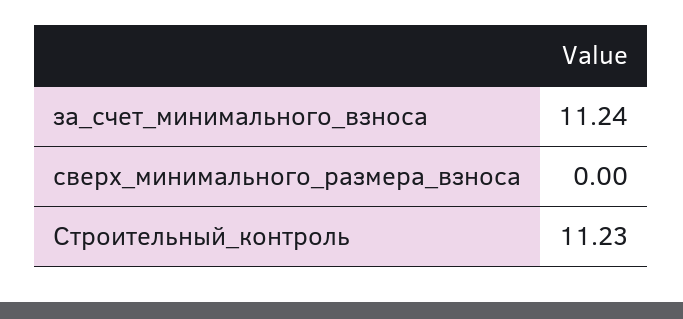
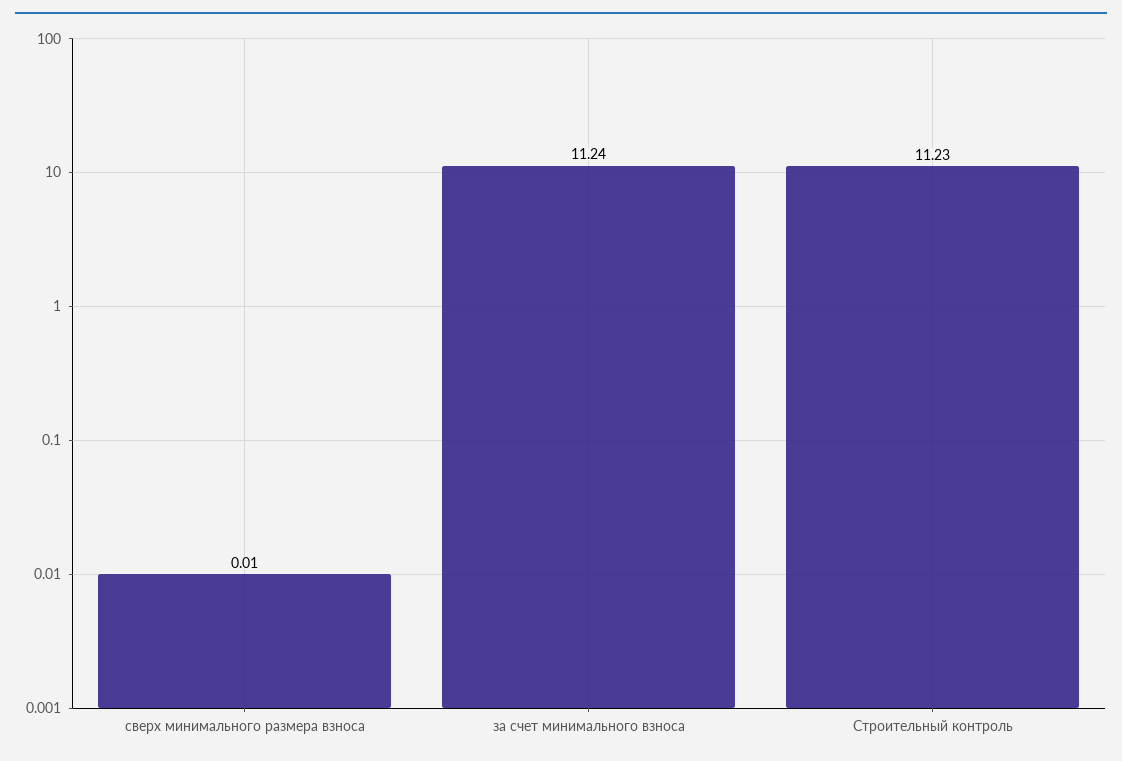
  {
    "за_счет_минимального_взноса": 11.24,
-   "сверх_минимального_размера_взноса": 0,
+   "сверх_минимального_размера_взноса": 0.01,
    "Строительный_контроль": 11.23
  }

